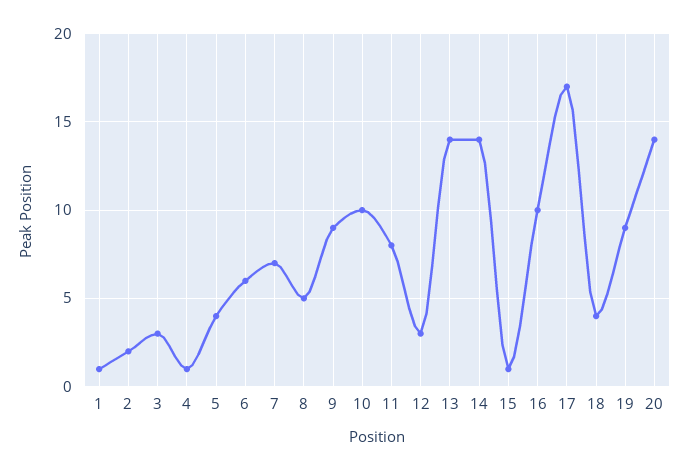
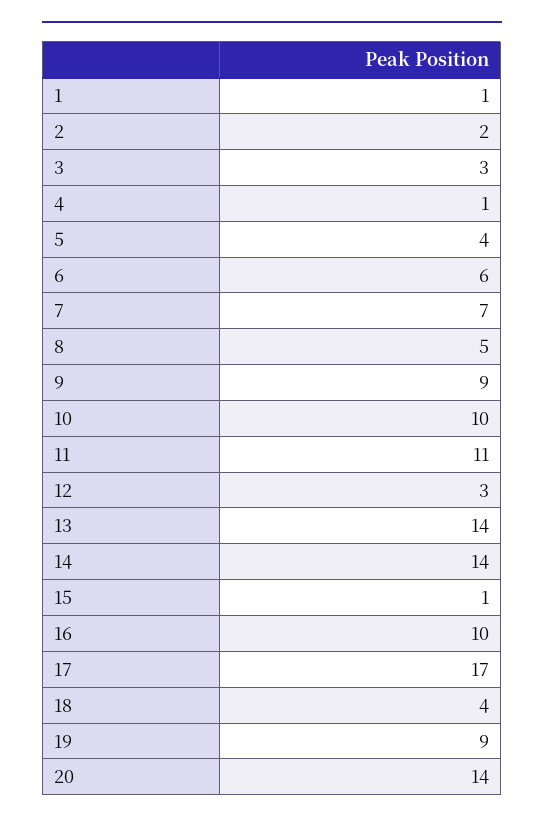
  {
    "1": 1,
    "2": 2,
    "3": 3,
    "4": 1,
    "5": 4,
    "6": 6,
    "7": 7,
    "8": 5,
    "9": 9,
    "10": 10,
-   "11": 8,
+   "11": 11,
    "12": 3,
    "13": 14,
    "14": 14,
    "15": 1,
    "16": 10,
    "17": 17,
    "18": 4,
    "19": 9,
    "20": 14
  }

